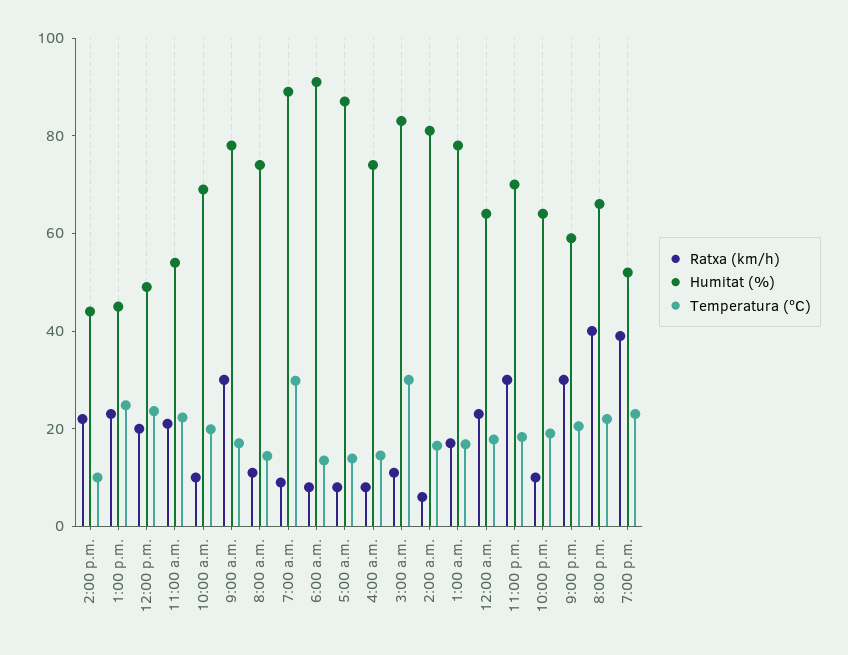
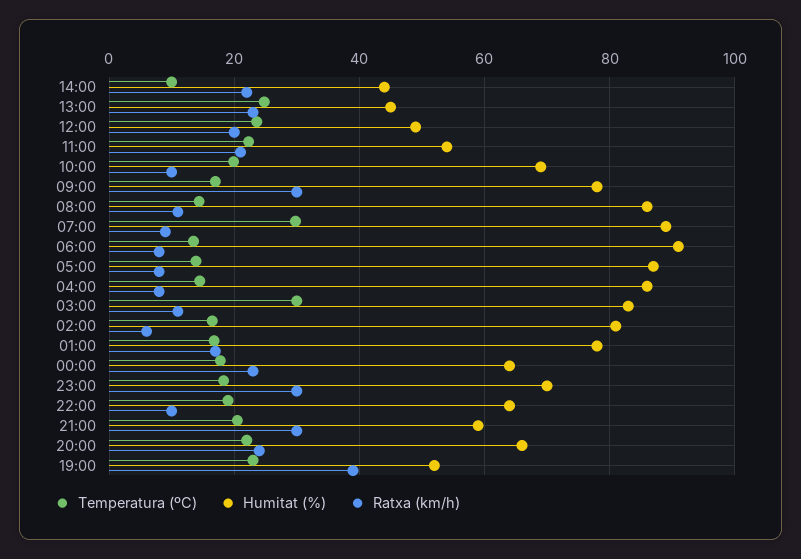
  {
    "Ratxa (km/h)": {
      "2:00 p.m.": 22,
      "1:00 p.m.": 24,
      "12:00 p.m.": 20,
      "11:00 a.m.": 22,
      "10:00 a.m.": 10,
      "9:00 a.m.": 30,
      "8:00 a.m.": 12,
      "7:00 a.m.": 10,
      "6:00 a.m.": 8,
      "5:00 a.m.": 8,
      "4:00 a.m.": 8,
      "3:00 a.m.": 12,
      "2:00 a.m.": 6,
      "1:00 a.m.": 18,
      "12:00 a.m.": 24,
      "11:00 p.m.": 30,
      "10:00 p.m.": 10,
      "9:00 p.m.": 30,
-     "8:00 p.m.": 40,
+     "8:00 p.m.": 24,
      "7:00 p.m.": 40
    },
    "Humitat (%)": {
      "2:00 p.m.": 44,
      "1:00 p.m.": 46,
      "12:00 p.m.": 50,
      "11:00 a.m.": 54,
      "10:00 a.m.": 70,
      "9:00 a.m.": 78,
-     "8:00 a.m.": 75,
+     "8:00 a.m.": 86,
      "7:00 a.m.": 90,
      "6:00 a.m.": 92,
      "5:00 a.m.": 88,
-     "4:00 a.m.": 75,
+     "4:00 a.m.": 86,
      "3:00 a.m.": 84,
      "2:00 a.m.": 82,
      "1:00 a.m.": 78,
      "12:00 a.m.": 64,
      "11:00 p.m.": 70,
      "10:00 p.m.": 64,
      "9:00 p.m.": 60,
      "8:00 p.m.": 66,
      "7:00 p.m.": 52
    },
    "Temperatura (ºC)": {
      "2:00 p.m.": 10,
      "1:00 p.m.": 24,
      "12:00 p.m.": 24,
      "11:00 a.m.": 22,
      "10:00 a.m.": 20,
      "9:00 a.m.": 18,
      "8:00 a.m.": 14,
      "7:00 a.m.": 30,
      "6:00 a.m.": 14,
      "5:00 a.m.": 14,
      "4:00 a.m.": 14,
      "3:00 a.m.": 30,
      "2:00 a.m.": 16,
      "1:00 a.m.": 16,
      "12:00 a.m.": 18,
      "11:00 p.m.": 18,
      "10:00 p.m.": 20,
      "9:00 p.m.": 20,
      "8:00 p.m.": 22,
      "7:00 p.m.": 24
    }
  }

